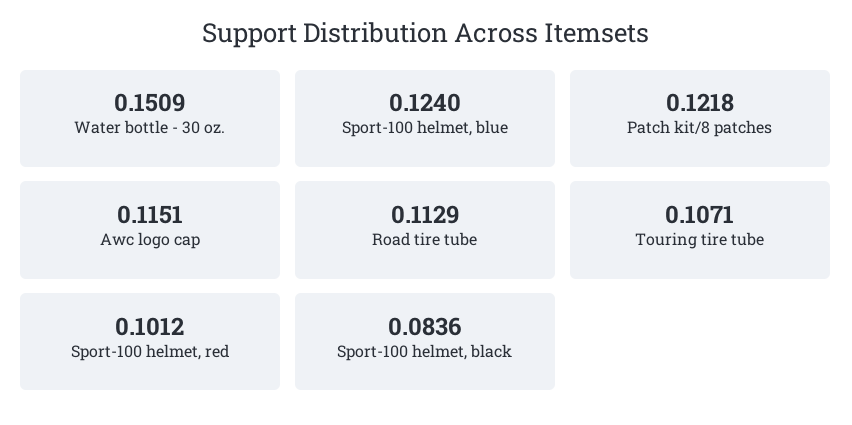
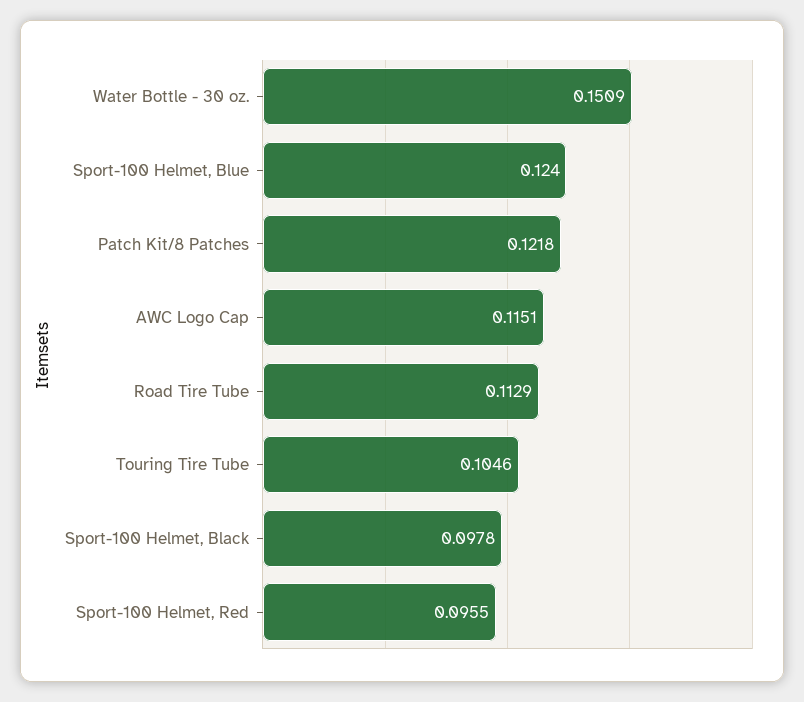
  {
    "Water bottle - 30 oz.": 0.1509,
    "Sport-100 helmet, blue": 0.124,
    "Patch kit/8 patches": 0.1218,
    "Awc logo cap": 0.1151,
    "Road tire tube": 0.1129,
-   "Touring tire tube": 0.1071,
+   "Touring tire tube": 0.1046,
-   "Sport-100 helmet, red": 0.1012,
+   "Sport-100 helmet, red": 0.0955,
-   "Sport-100 helmet, black": 0.0836
+   "Sport-100 helmet, black": 0.0978
  }

